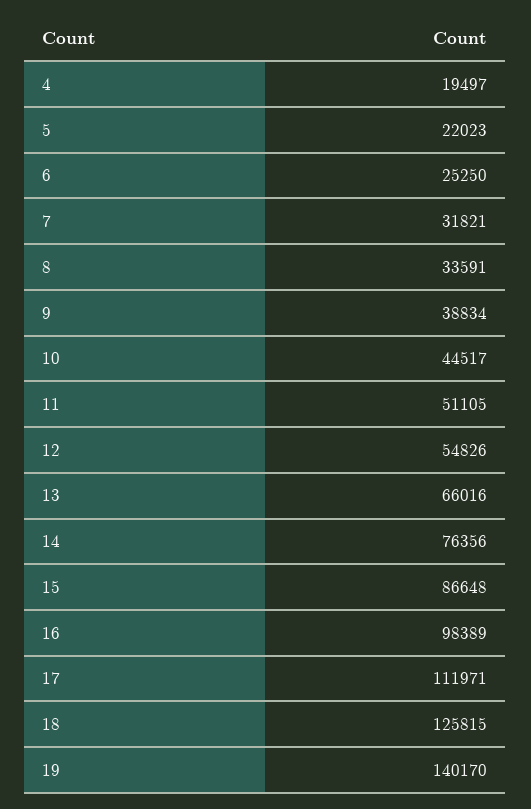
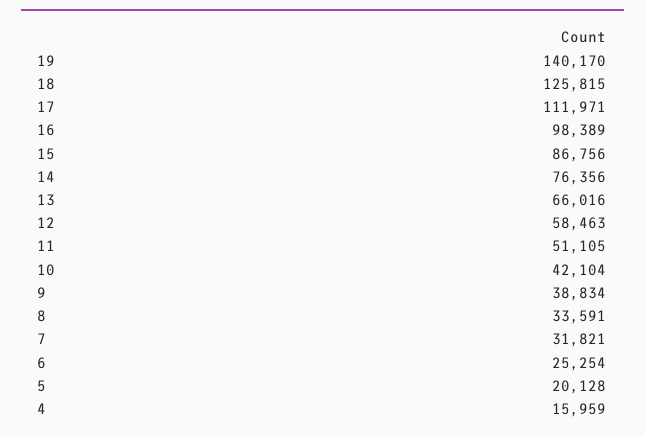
  {
-   "4": 19497,
+   "4": 15959,
-   "5": 22023,
+   "5": 20128,
-   "6": 25250,
+   "6": 25254,
    "7": 31821,
    "8": 33591,
    "9": 38834,
-   "10": 44517,
+   "10": 42104,
    "11": 51105,
-   "12": 54826,
+   "12": 58463,
    "13": 66016,
    "14": 76356,
-   "15": 86648,
+   "15": 86756,
    "16": 98389,
    "17": 111971,
    "18": 125815,
    "19": 140170
  }

